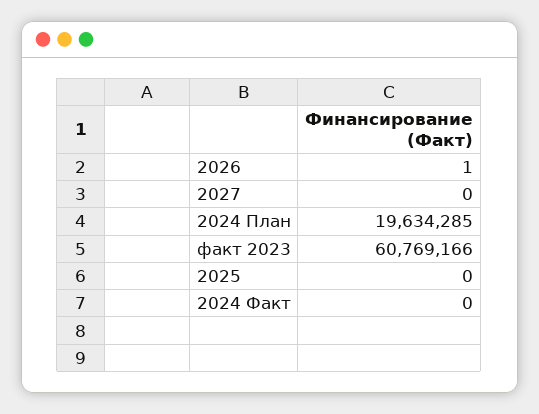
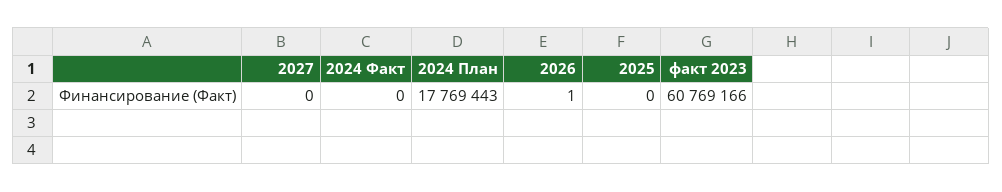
  {
    "2026": 1,
    "2027": 0,
-   "2024 План": 19634285,
+   "2024 План": 17769443,
    "факт 2023": 60769166,
    "2025": 0,
    "2024 Факт": 0
  }

